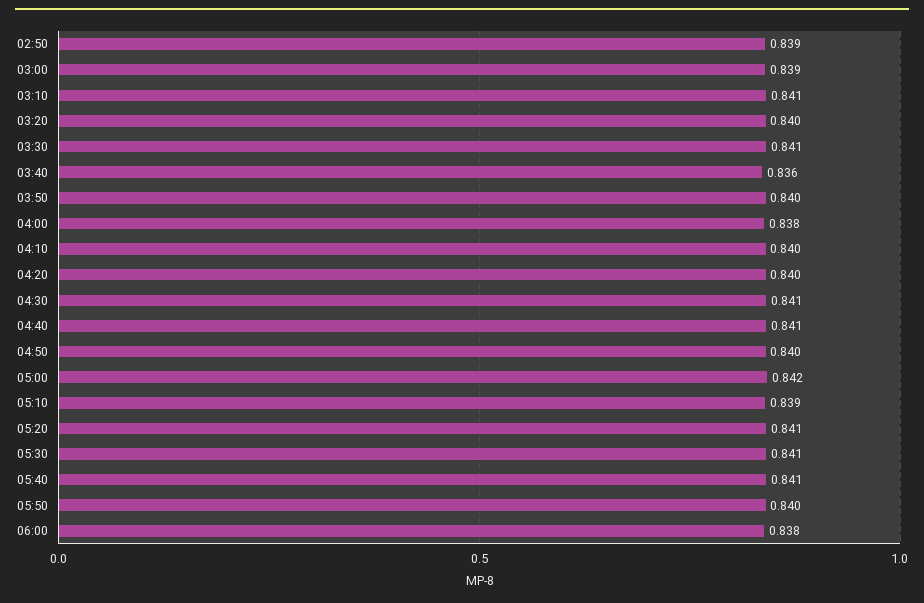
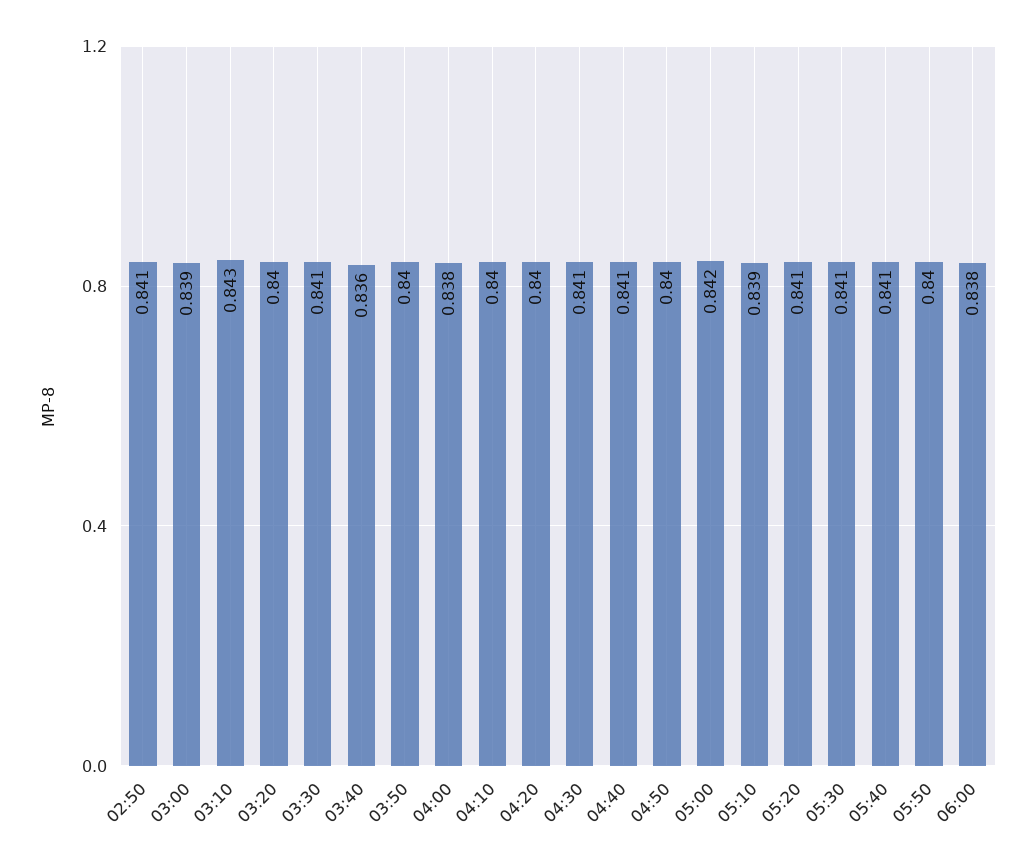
  {
-   "02:50": 0.839,
+   "02:50": 0.841,
    "03:00": 0.839,
-   "03:10": 0.841,
+   "03:10": 0.843,
    "03:20": 0.84,
    "03:30": 0.841,
    "03:40": 0.836,
    "03:50": 0.84,
    "04:00": 0.838,
    "04:10": 0.84,
    "04:20": 0.84,
    "04:30": 0.841,
    "04:40": 0.841,
    "04:50": 0.84,
    "05:00": 0.842,
    "05:10": 0.839,
    "05:20": 0.841,
    "05:30": 0.841,
    "05:40": 0.841,
    "05:50": 0.84,
    "06:00": 0.838
  }

